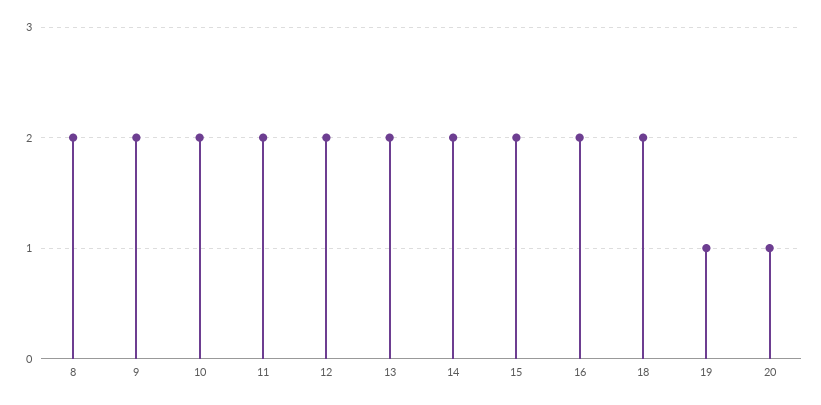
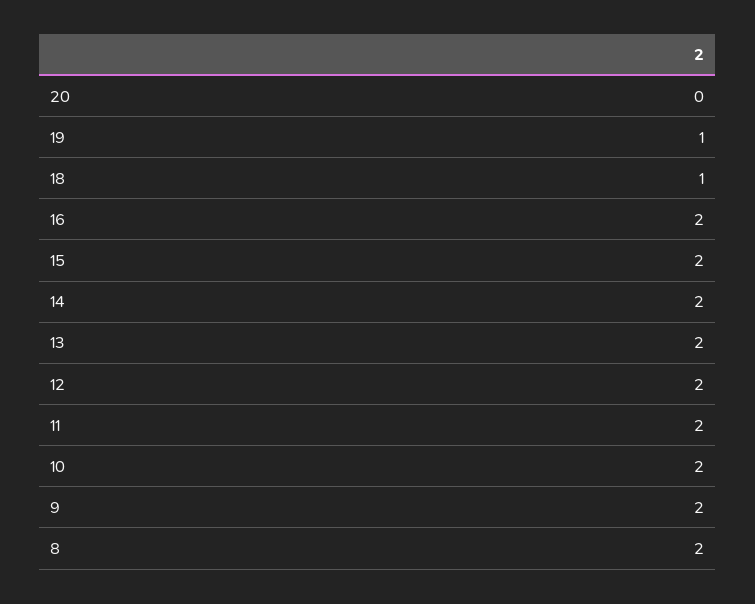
  {
    "8": 2,
    "9": 2,
    "10": 2,
    "11": 2,
    "12": 2,
    "13": 2,
    "14": 2,
    "15": 2,
    "16": 2,
-   "18": 2,
+   "18": 1,
    "19": 1,
-   "20": 1
+   "20": 0
  }

